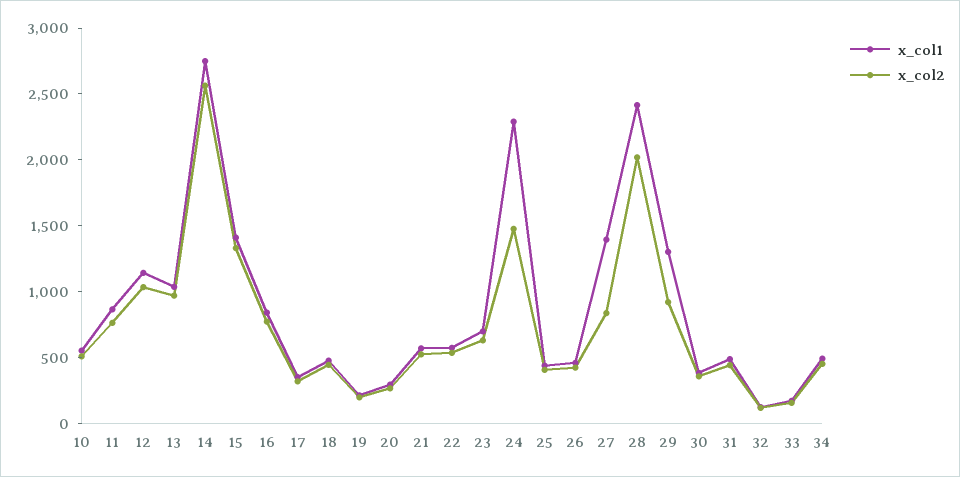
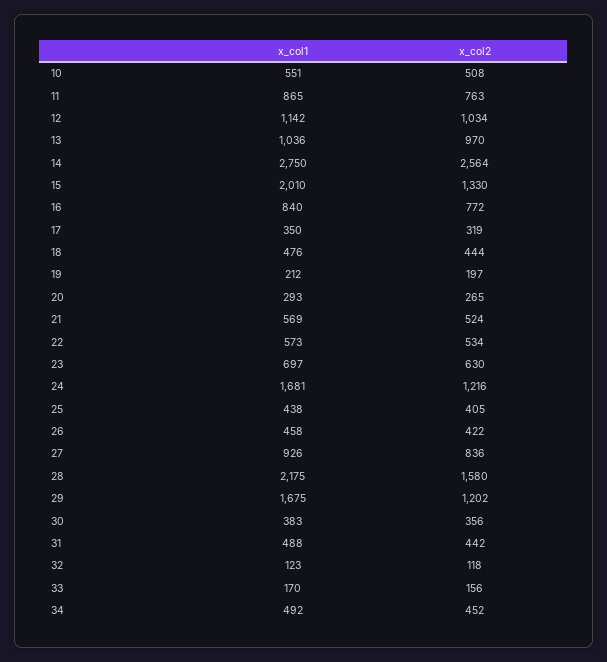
  {
    "x_col1": {
      "10": 551,
      "11": 865,
      "12": 1142,
      "13": 1036,
      "14": 2750,
-     "15": 1400,
+     "15": 2010,
      "16": 840,
      "17": 350,
      "18": 476,
      "19": 212,
      "20": 293,
      "21": 569,
      "22": 573,
      "23": 697,
-     "24": 2300,
+     "24": 1681,
      "25": 438,
      "26": 458,
-     "27": 1400,
+     "27": 926,
-     "28": 2400,
+     "28": 2175,
-     "29": 1300,
+     "29": 1675,
      "30": 383,
      "31": 488,
      "32": 123,
      "33": 170,
      "34": 492
    },
    "x_col2": {
      "10": 508,
      "11": 763,
      "12": 1034,
      "13": 970,
      "14": 2564,
      "15": 1330,
      "16": 772,
      "17": 319,
      "18": 444,
      "19": 197,
      "20": 265,
      "21": 524,
      "22": 534,
      "23": 630,
-     "24": 1500,
+     "24": 1216,
      "25": 405,
      "26": 422,
      "27": 836,
-     "28": 2000,
+     "28": 1580,
-     "29": 900,
+     "29": 1202,
      "30": 356,
      "31": 442,
      "32": 118,
      "33": 156,
      "34": 452
    }
  }

